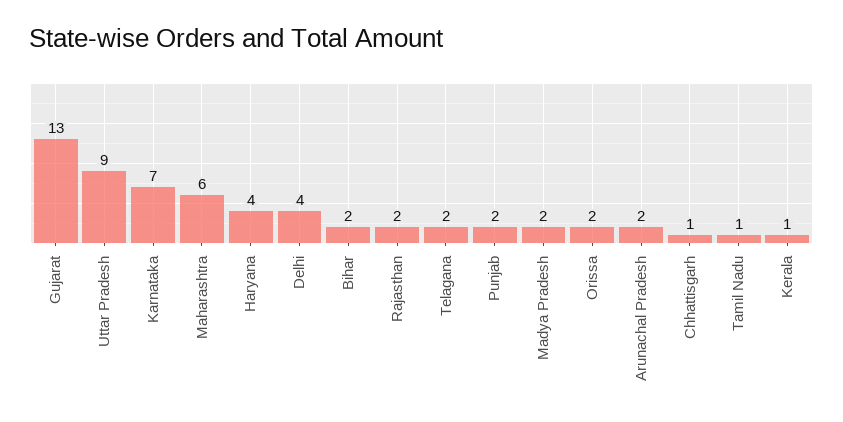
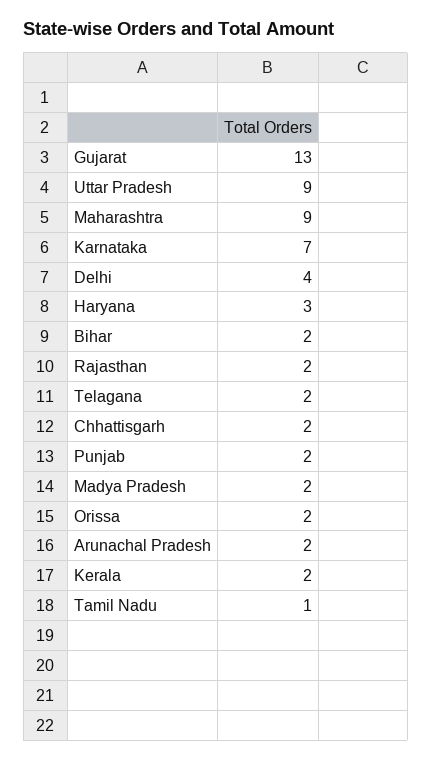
  {
    "Gujarat": 13,
    "Uttar Pradesh": 9,
    "Karnataka": 7,
-   "Maharashtra": 6,
+   "Maharashtra": 9,
-   "Haryana": 4,
+   "Haryana": 3,
    "Delhi": 4,
    "Bihar": 2,
    "Rajasthan": 2,
    "Telagana": 2,
    "Punjab": 2,
    "Madya Pradesh": 2,
    "Orissa": 2,
    "Arunachal Pradesh": 2,
-   "Chhattisgarh": 1,
+   "Chhattisgarh": 2,
    "Tamil Nadu": 1,
-   "Kerala": 1
+   "Kerala": 2
  }

